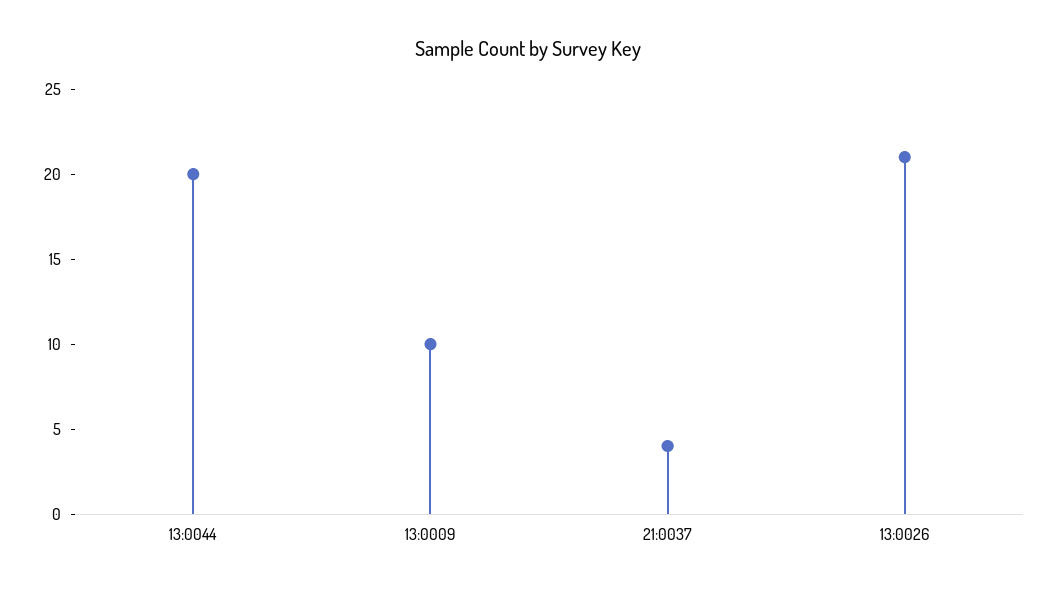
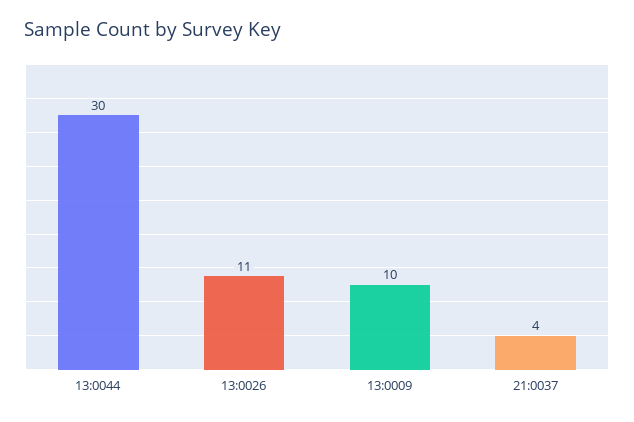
  {
-   "13:0044": 20,
+   "13:0044": 30,
    "13:0009": 10,
    "21:0037": 4,
-   "13:0026": 21
+   "13:0026": 11
  }

